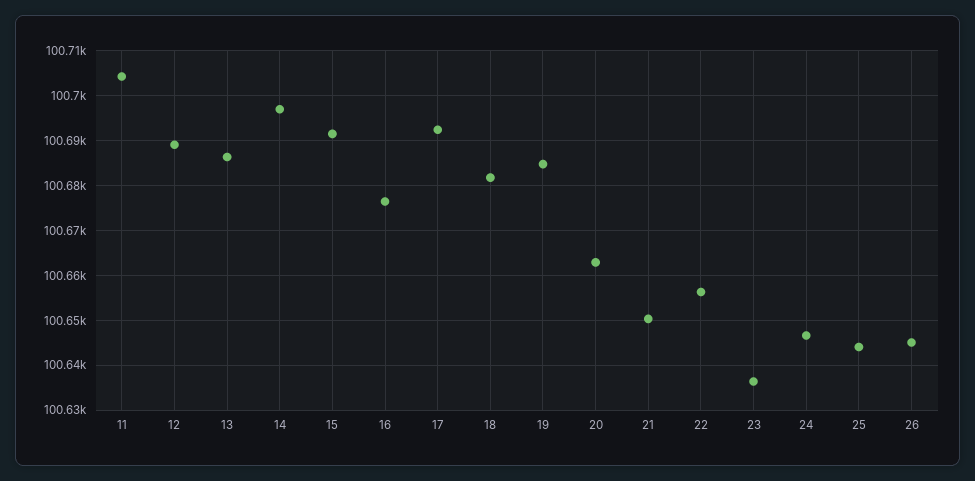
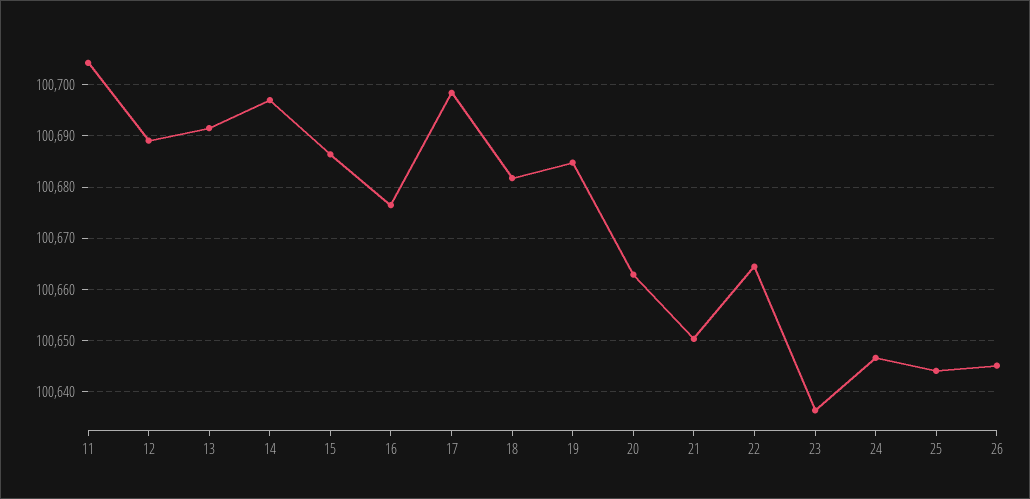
  {
    "11": 100704,
    "12": 100690,
-   "13": 100686,
+   "13": 100692,
    "14": 100698,
-   "15": 100692,
+   "15": 100686,
    "16": 100676,
-   "17": 100692,
+   "17": 100698,
    "18": 100682,
    "19": 100684,
    "20": 100662,
    "21": 100650,
-   "22": 100656,
+   "22": 100664,
    "23": 100636,
    "24": 100646,
    "25": 100644,
    "26": 100646
  }

